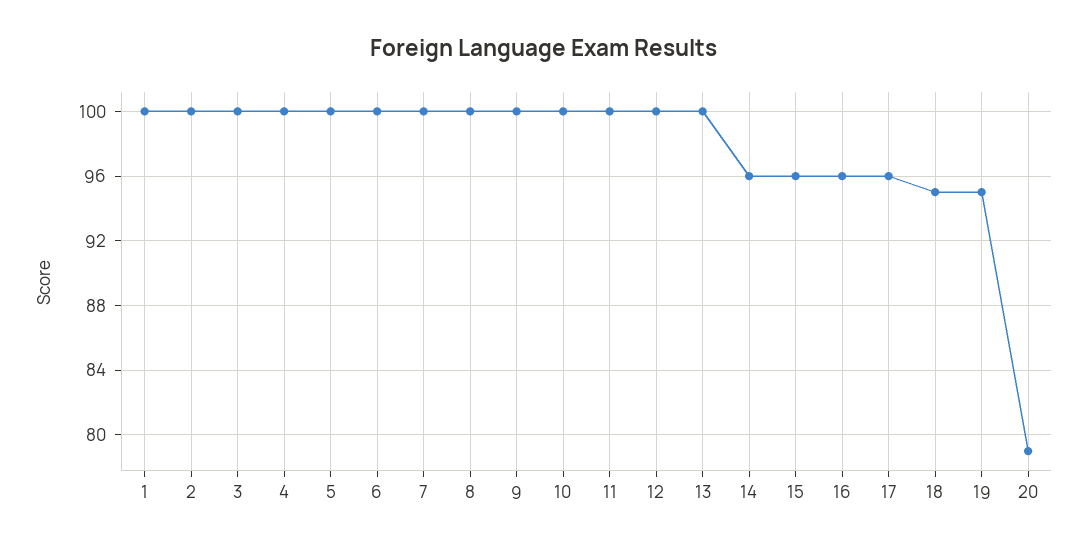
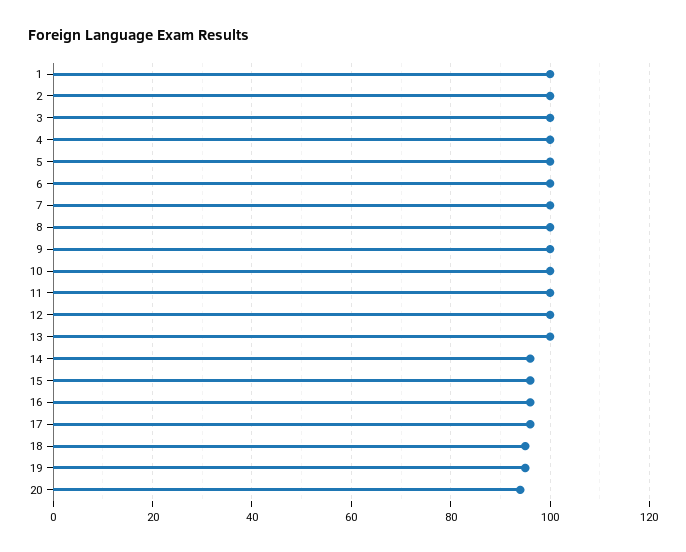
  {
    "1": 100,
    "2": 100,
    "3": 100,
    "4": 100,
    "5": 100,
    "6": 100,
    "7": 100,
    "8": 100,
    "9": 100,
    "10": 100,
    "11": 100,
    "12": 100,
    "13": 100,
    "14": 96,
    "15": 96,
    "16": 96,
    "17": 96,
    "18": 95,
    "19": 95,
-   "20": 79
+   "20": 95
  }

